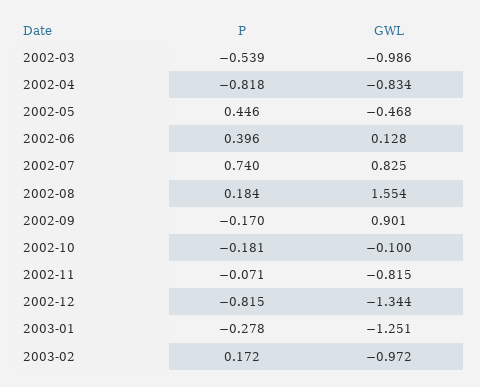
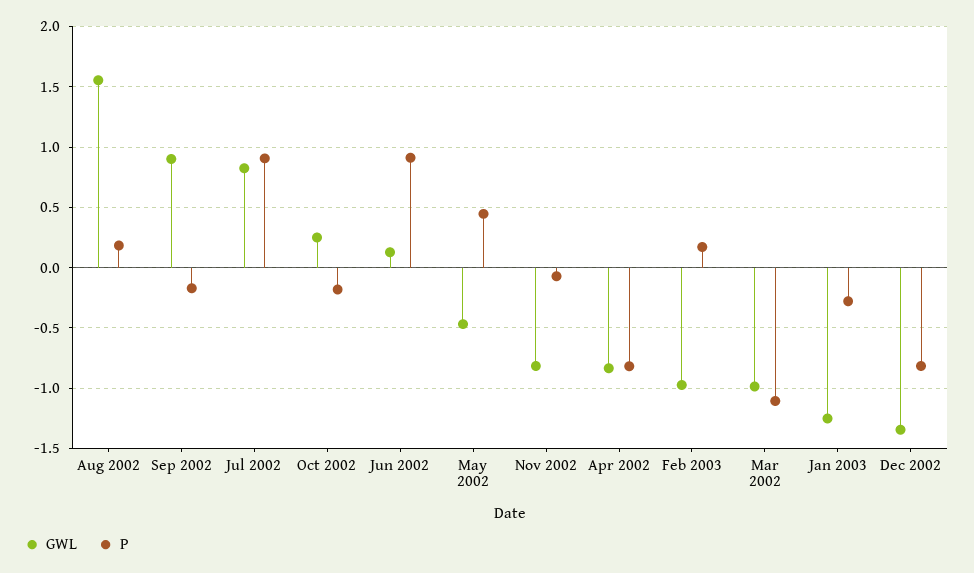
  {
    "P": {
-     "2002-03": -0.539,
+     "2002-03": -1.1,
      "2002-04": -0.818,
      "2002-05": 0.446,
-     "2002-06": 0.396,
+     "2002-06": 0.9,
-     "2002-07": 0.74,
+     "2002-07": 0.9,
      "2002-08": 0.184,
      "2002-09": -0.17,
      "2002-10": -0.181,
      "2002-11": -0.071,
      "2002-12": -0.815,
      "2003-01": -0.278,
      "2003-02": 0.172
    },
    "GWL": {
      "2002-03": -0.986,
      "2002-04": -0.834,
      "2002-05": -0.468,
      "2002-06": 0.128,
      "2002-07": 0.825,
      "2002-08": 1.554,
      "2002-09": 0.901,
-     "2002-10": -0.1,
+     "2002-10": 0.25,
      "2002-11": -0.815,
      "2002-12": -1.344,
      "2003-01": -1.251,
      "2003-02": -0.972
    }
  }

